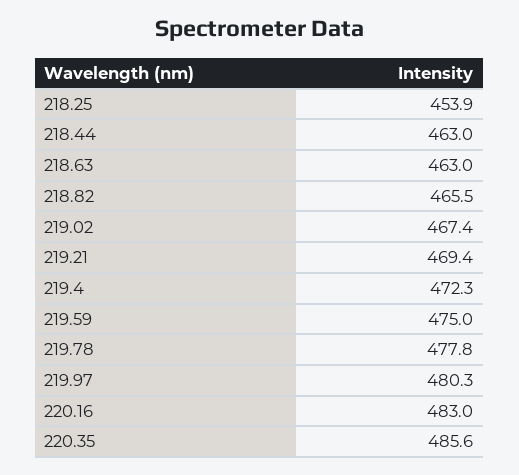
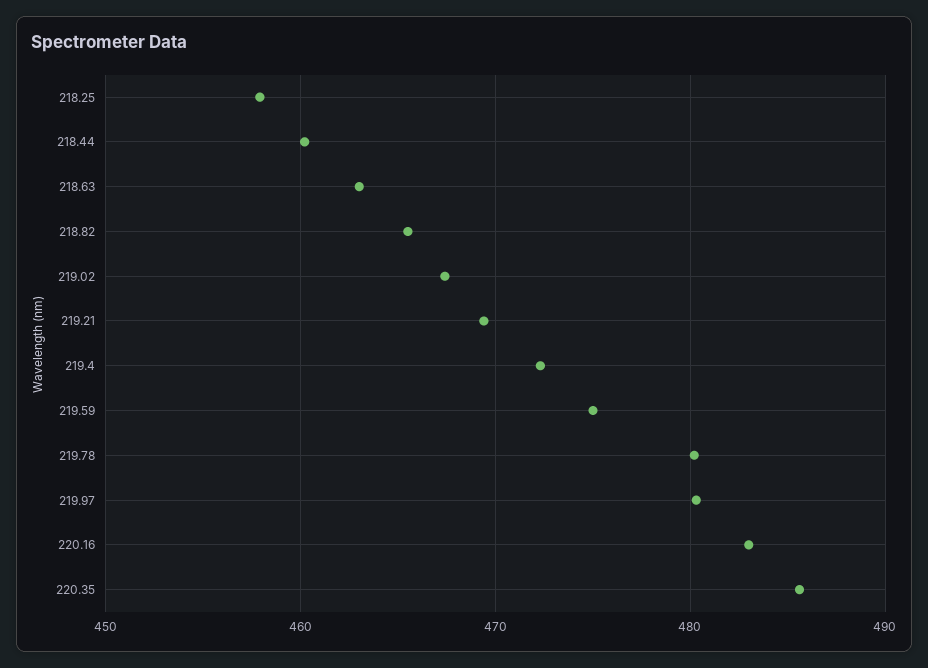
  {
-   "218.25": 453.9,
+   "218.25": 458,
-   "218.44": 463,
+   "218.44": 460,
    "218.63": 463,
    "218.82": 465.5,
    "219.02": 467.4,
    "219.21": 469.4,
    "219.4": 472.3,
    "219.59": 475,
-   "219.78": 477.8,
+   "219.78": 480,
    "219.97": 480.3,
    "220.16": 483,
    "220.35": 485.6
  }

